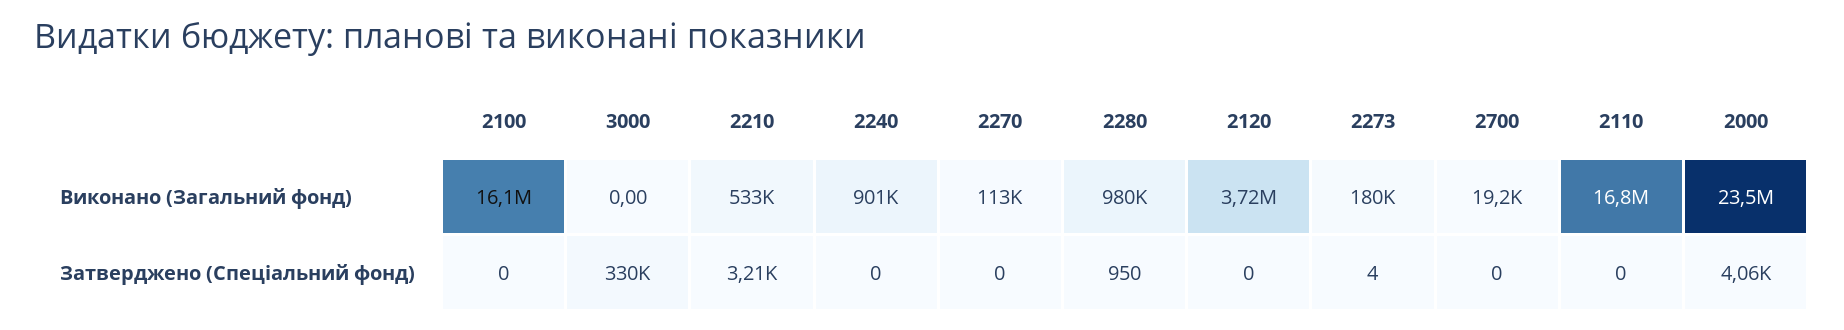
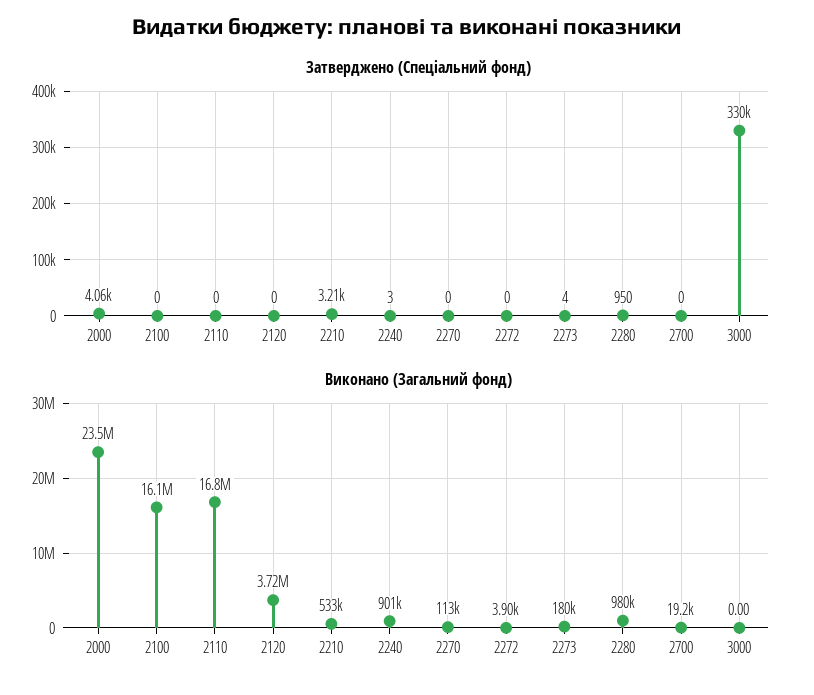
  {
    "Виконано (Загальний фонд)": {
      "2100": 16100000,
      "3000": 0,
      "2210": 533000,
      "2240": 901000,
      "2270": 113000,
      "2280": 980000,
      "2120": 3720000,
      "2273": 180000,
      "2700": 19200,
      "2110": 16800000,
-     "2000": 23500000
+     "2000": 23500000,
+     "2272": 3900
    },
    "Затверджено (Спеціальний фонд)": {
      "2100": 0,
      "3000": 330000,
      "2210": 3210,
-     "2240": 0,
+     "2240": 3,
      "2270": 0,
      "2280": 950,
      "2120": 0,
      "2273": 4,
      "2700": 0,
      "2110": 0,
-     "2000": 4060
+     "2000": 4060,
+     "2272": 0
    }
  }

